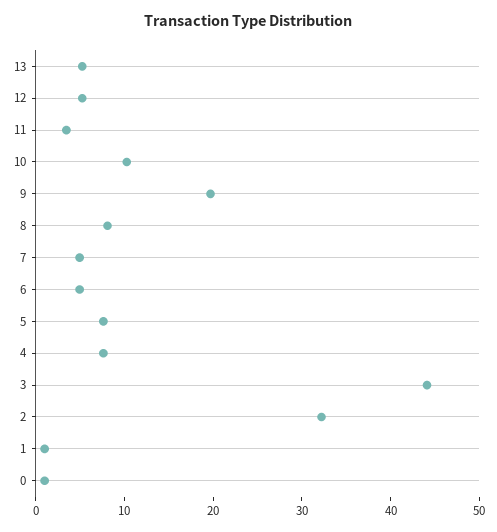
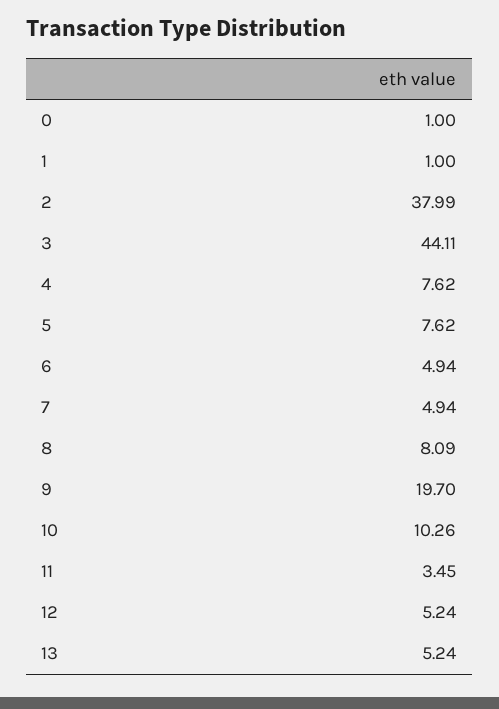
  {
    "13": 5.24,
    "12": 5.24,
    "11": 3.45,
    "10": 10.26,
    "9": 19.7,
    "8": 8.09,
    "7": 4.94,
    "6": 4.94,
    "5": 7.62,
    "4": 7.62,
    "3": 44.11,
-   "2": 32,
+   "2": 37.99,
    "1": 1,
    "0": 1
  }

